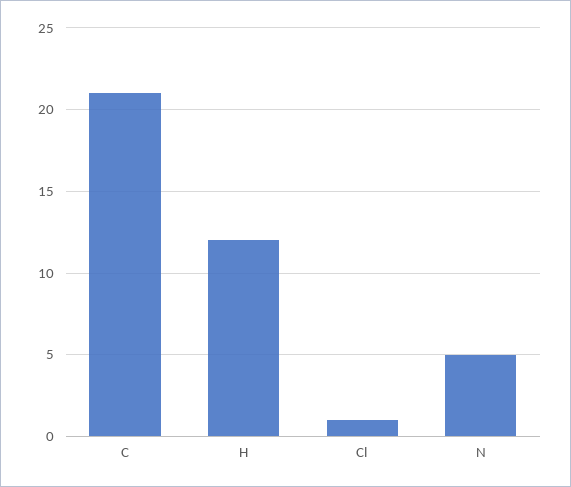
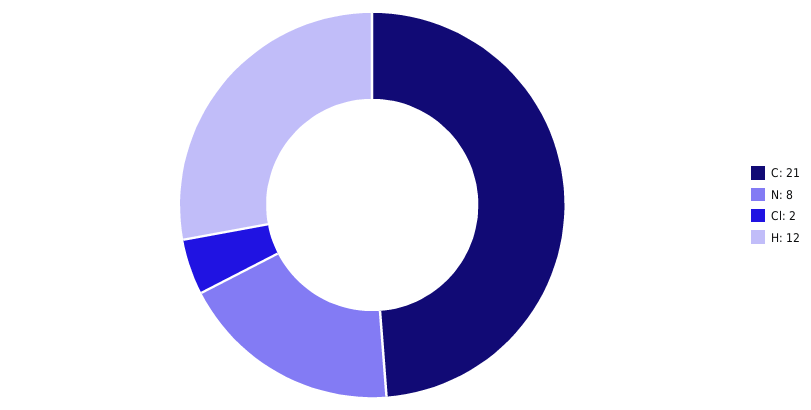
  {
    "C": 21,
    "H": 12,
-   "Cl": 1,
+   "Cl": 2,
-   "N": 5
+   "N": 8
  }

